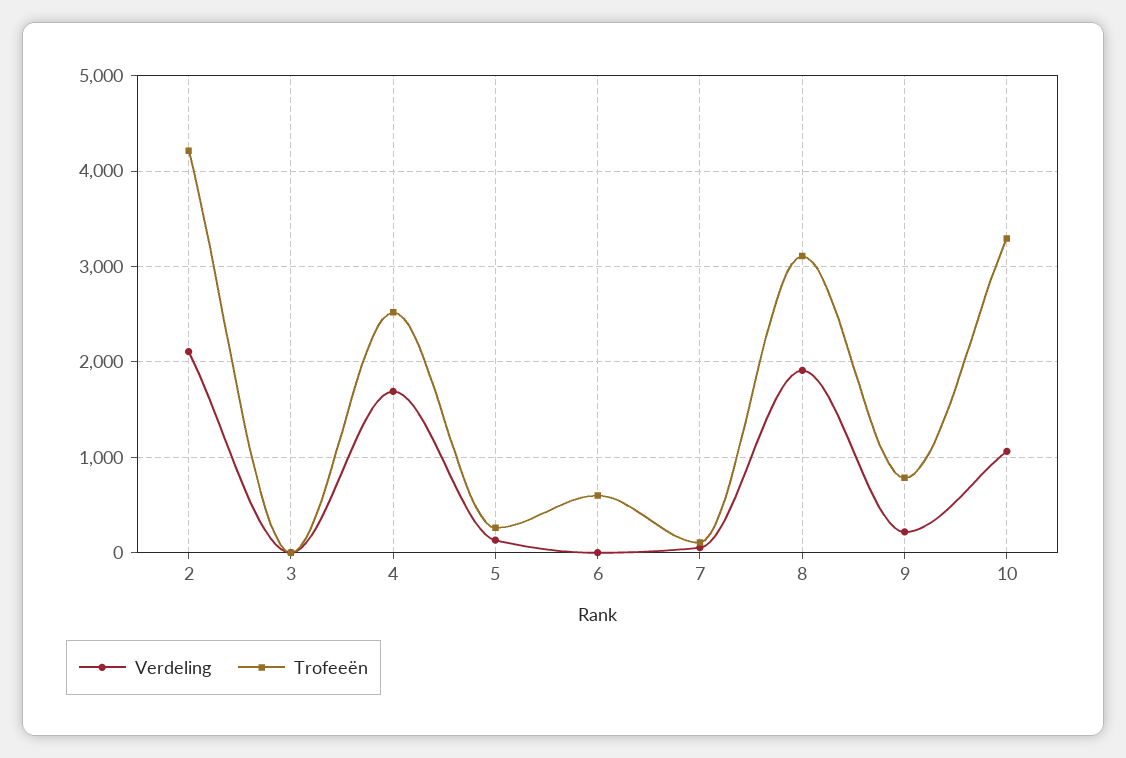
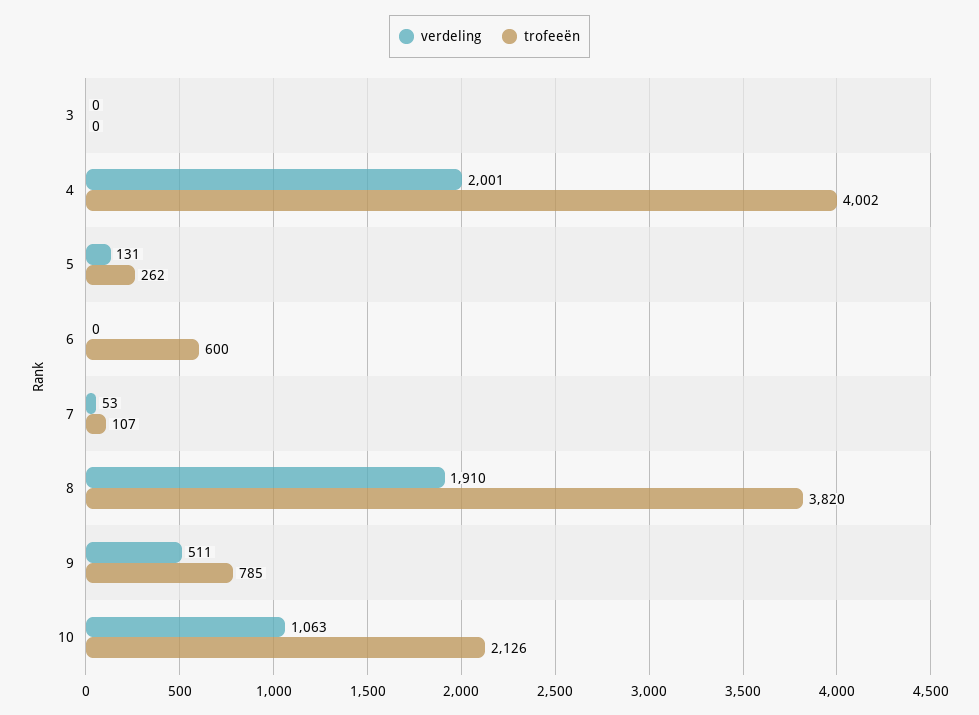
  {
    "Verdeling": {
-     "2": 2100,
      "3": 0,
-     "4": 1700,
+     "4": 2001,
      "5": 131,
      "6": 0,
      "7": 53,
      "8": 1910,
-     "9": 200,
+     "9": 511,
      "10": 1063
    },
    "Trofeeën": {
-     "2": 4200,
      "3": 0,
-     "4": 2500,
+     "4": 4002,
      "5": 262,
      "6": 600,
      "7": 107,
-     "8": 3100,
+     "8": 3820,
      "9": 785,
-     "10": 3300
+     "10": 2126
    }
  }

